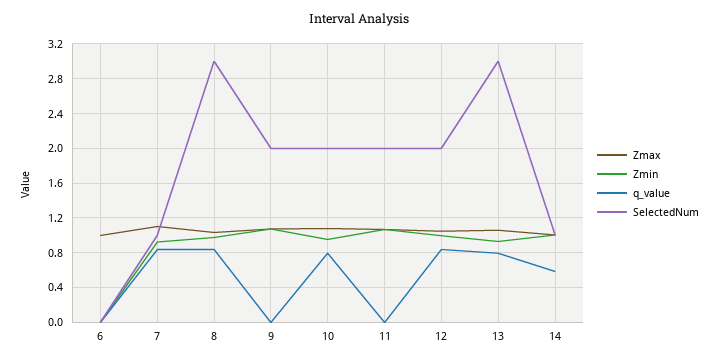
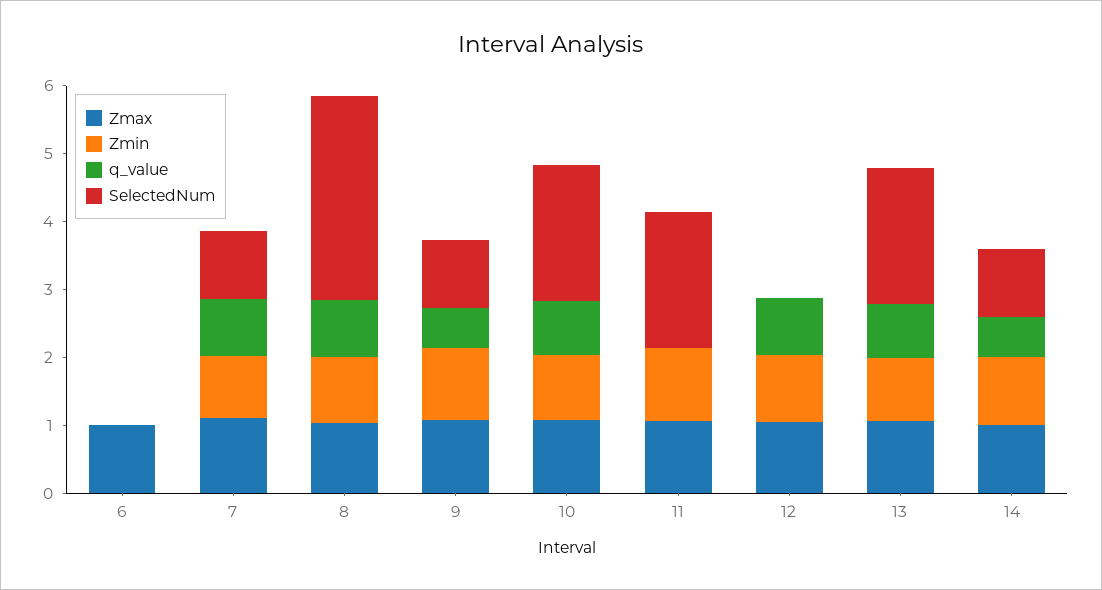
  {
    "Zmax": {
      "6": 1,
      "7": 1.1,
      "8": 1,
      "9": 1.1,
      "10": 1.1,
      "11": 1.1,
      "12": 1,
      "13": 1.1,
      "14": 1
    },
    "Zmin": {
      "6": 0,
      "7": 0.9,
      "8": 1,
      "9": 1.1,
      "10": 1,
      "11": 1.1,
      "12": 1,
      "13": 0.9,
      "14": 1
    },
    "q_value": {
      "6": 0,
      "7": 0.8,
      "8": 0.8,
-     "9": 0,
+     "9": 0.6,
      "10": 0.8,
      "11": 0,
      "12": 0.8,
      "13": 0.8,
      "14": 0.6
    },
    "SelectedNum": {
      "6": 0,
      "7": 1,
      "8": 3,
-     "9": 2,
+     "9": 1,
      "10": 2,
      "11": 2,
-     "12": 2,
+     "12": 0,
-     "13": 3,
+     "13": 2,
      "14": 1
    }
  }

